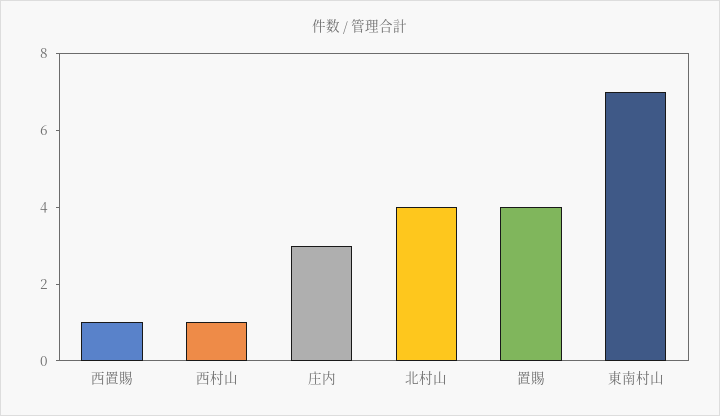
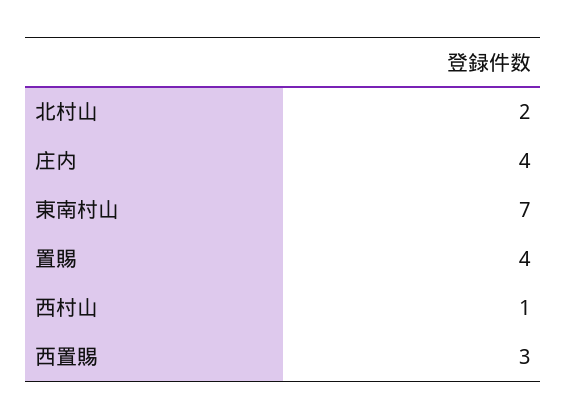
  {
-   "西置賜": 1,
+   "西置賜": 3,
    "西村山": 1,
-   "庄内": 3,
+   "庄内": 4,
-   "北村山": 4,
+   "北村山": 2,
    "置賜": 4,
    "東南村山": 7
  }

